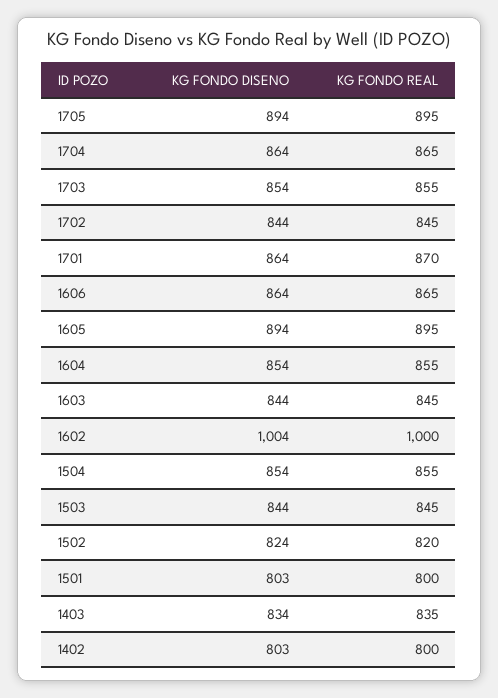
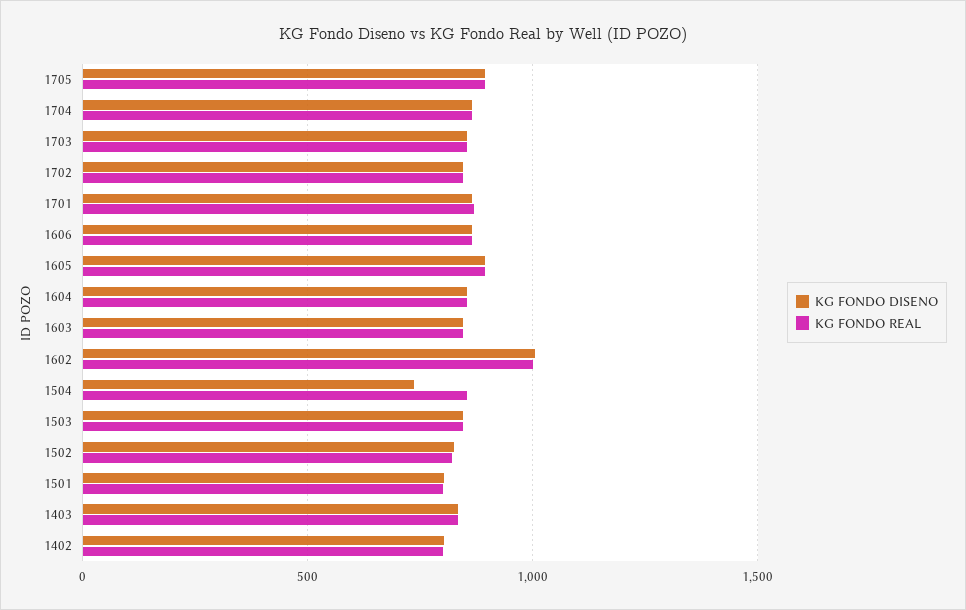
  {
    "KG FONDO DISENO": {
      "1705": 894,
      "1704": 864,
      "1703": 854,
      "1702": 844,
      "1701": 864,
      "1606": 864,
      "1605": 894,
      "1604": 854,
      "1603": 844,
      "1602": 1004,
-     "1504": 854,
+     "1504": 750,
      "1503": 844,
      "1502": 824,
      "1501": 803,
      "1403": 834,
      "1402": 803
    },
    "KG FONDO REAL": {
      "1705": 895,
      "1704": 865,
      "1703": 855,
      "1702": 845,
      "1701": 870,
      "1606": 865,
      "1605": 895,
      "1604": 855,
      "1603": 845,
      "1602": 1000,
      "1504": 855,
      "1503": 845,
      "1502": 820,
      "1501": 800,
      "1403": 835,
      "1402": 800
    }
  }

